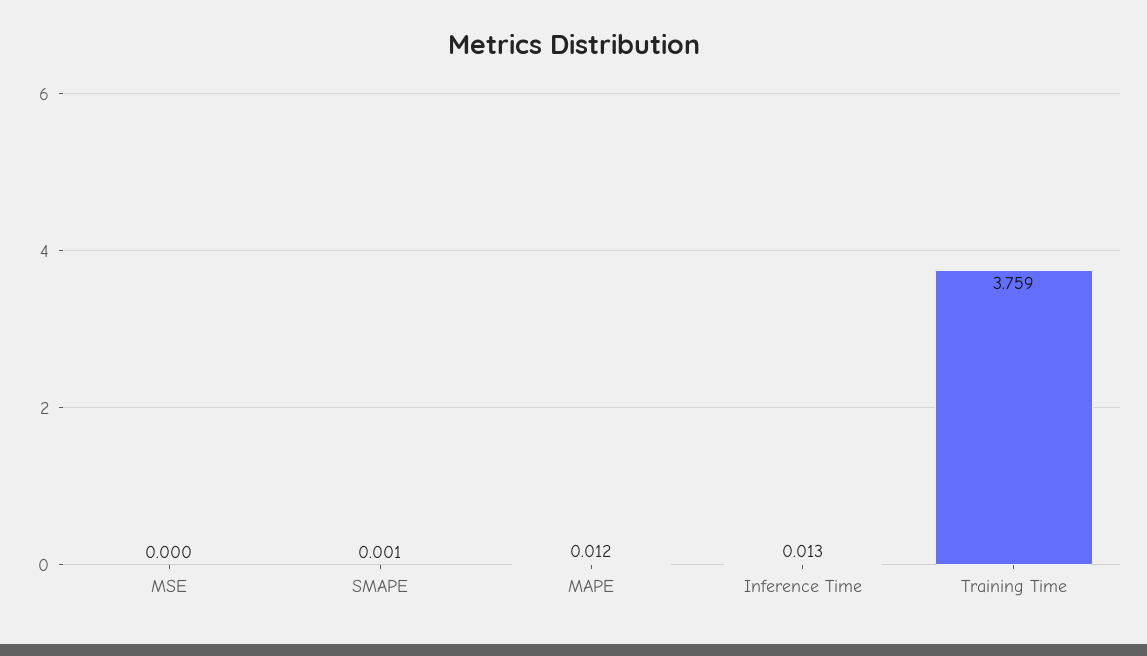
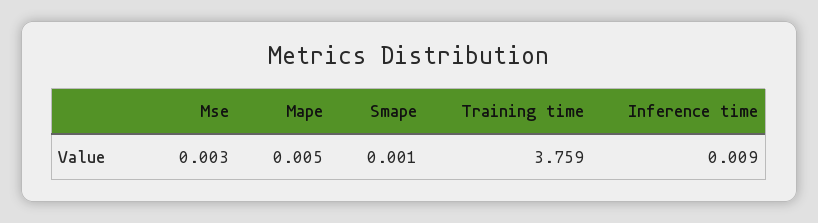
  {
-   "MSE": 0,
+   "MSE": 0.003,
    "SMAPE": 0.001,
-   "MAPE": 0.012,
+   "MAPE": 0.005,
-   "Inference Time": 0.013,
+   "Inference Time": 0.009,
    "Training Time": 3.759
  }

